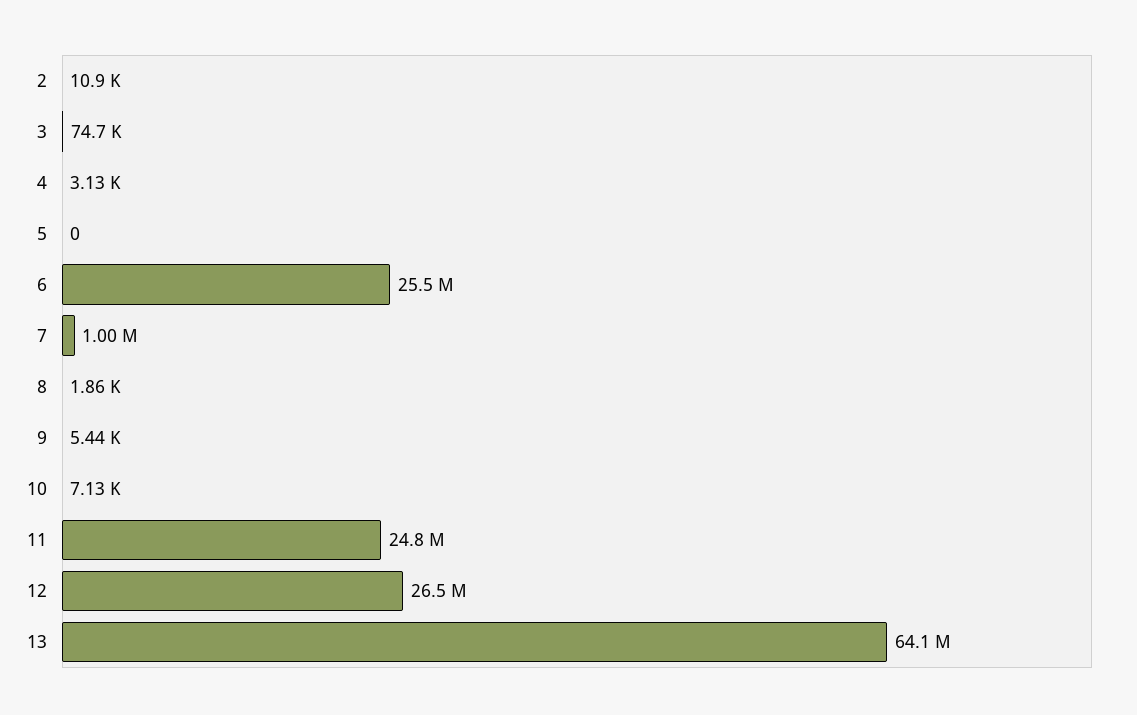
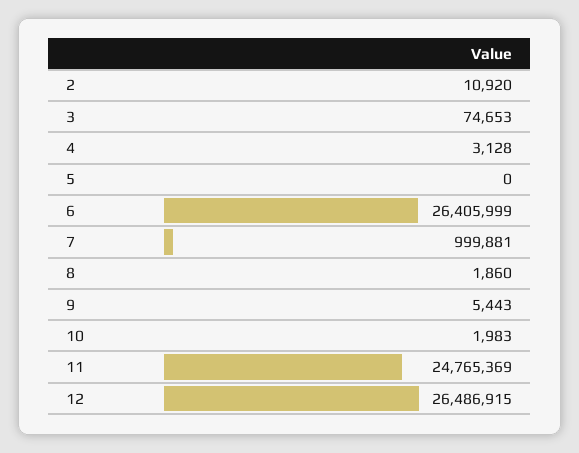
  {
    "2": 10920,
    "3": 74653,
    "4": 3128,
    "5": 0,
-   "6": 25500000,
+   "6": 26405999,
    "7": 999881,
    "8": 1860,
    "9": 5443,
-   "10": 7130,
+   "10": 1983,
    "11": 24765369,
-   "12": 26486915,
+   "12": 26486915
-   "13": 64100000
  }

